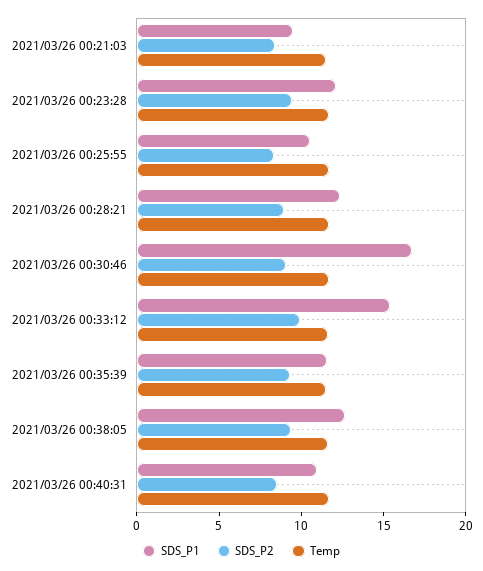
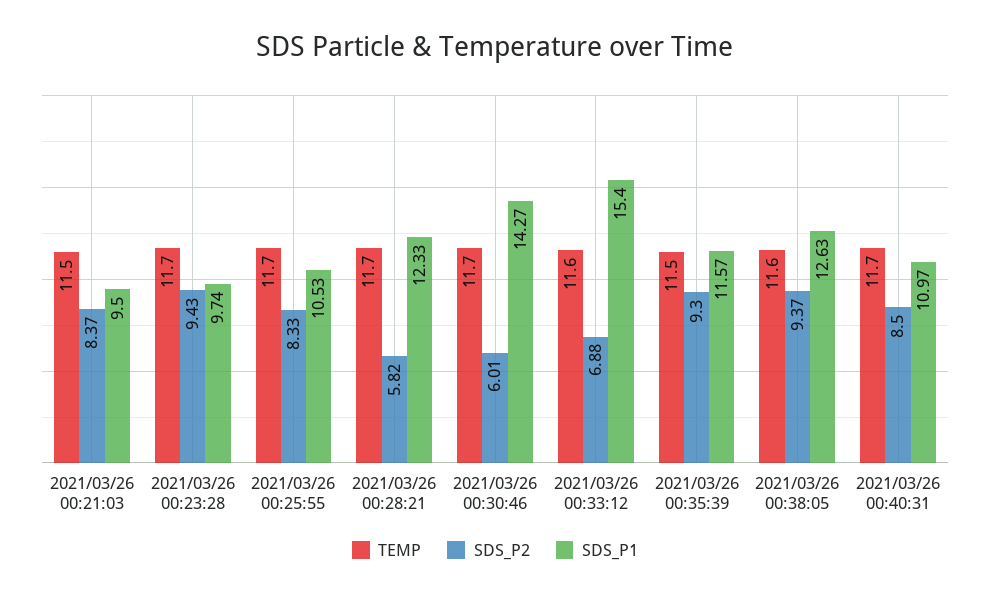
  {
    "SDS_P1": {
      "2021/03/26 00:21:03": 9.5,
-     "2021/03/26 00:23:28": 12,
+     "2021/03/26 00:23:28": 9.74,
      "2021/03/26 00:25:55": 10.53,
      "2021/03/26 00:28:21": 12.33,
-     "2021/03/26 00:30:46": 17,
+     "2021/03/26 00:30:46": 14.27,
      "2021/03/26 00:33:12": 15.4,
      "2021/03/26 00:35:39": 11.57,
      "2021/03/26 00:38:05": 12.63,
      "2021/03/26 00:40:31": 10.97
    },
    "SDS_P2": {
      "2021/03/26 00:21:03": 8.37,
      "2021/03/26 00:23:28": 9.43,
      "2021/03/26 00:25:55": 8.33,
-     "2021/03/26 00:28:21": 9,
+     "2021/03/26 00:28:21": 5.82,
-     "2021/03/26 00:30:46": 9,
+     "2021/03/26 00:30:46": 6.01,
-     "2021/03/26 00:33:12": 10,
+     "2021/03/26 00:33:12": 6.88,
      "2021/03/26 00:35:39": 9.3,
      "2021/03/26 00:38:05": 9.37,
      "2021/03/26 00:40:31": 8.5
    },
    "Temp": {
      "2021/03/26 00:21:03": 11.5,
      "2021/03/26 00:23:28": 11.7,
      "2021/03/26 00:25:55": 11.7,
      "2021/03/26 00:28:21": 11.7,
      "2021/03/26 00:30:46": 11.7,
      "2021/03/26 00:33:12": 11.6,
      "2021/03/26 00:35:39": 11.5,
      "2021/03/26 00:38:05": 11.6,
      "2021/03/26 00:40:31": 11.7
    }
  }

